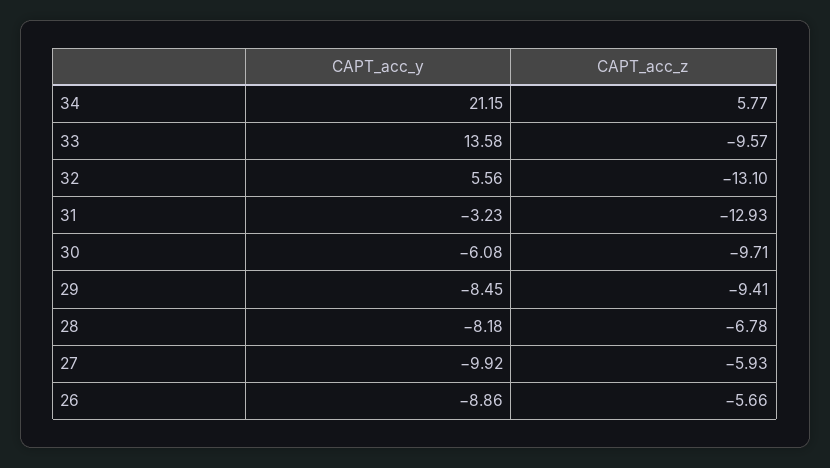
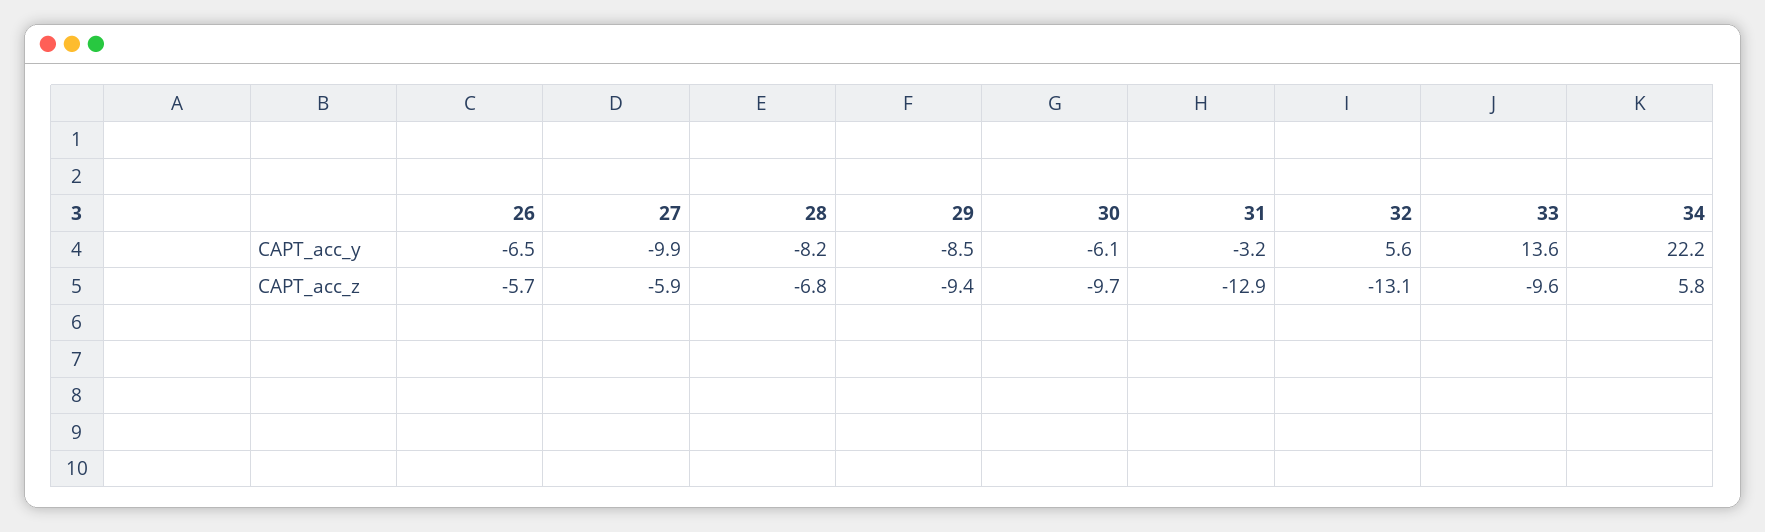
  {
    "CAPT_acc_y": {
-     "34": 21.15,
+     "34": 22.2,
      "33": 13.58,
      "32": 5.56,
      "31": -3.23,
      "30": -6.08,
      "29": -8.45,
      "28": -8.18,
      "27": -9.92,
-     "26": -8.86
+     "26": -6.5
    },
    "CAPT_acc_z": {
      "34": 5.77,
      "33": -9.57,
      "32": -13.1,
      "31": -12.93,
      "30": -9.71,
      "29": -9.41,
      "28": -6.78,
      "27": -5.93,
      "26": -5.66
    }
  }

